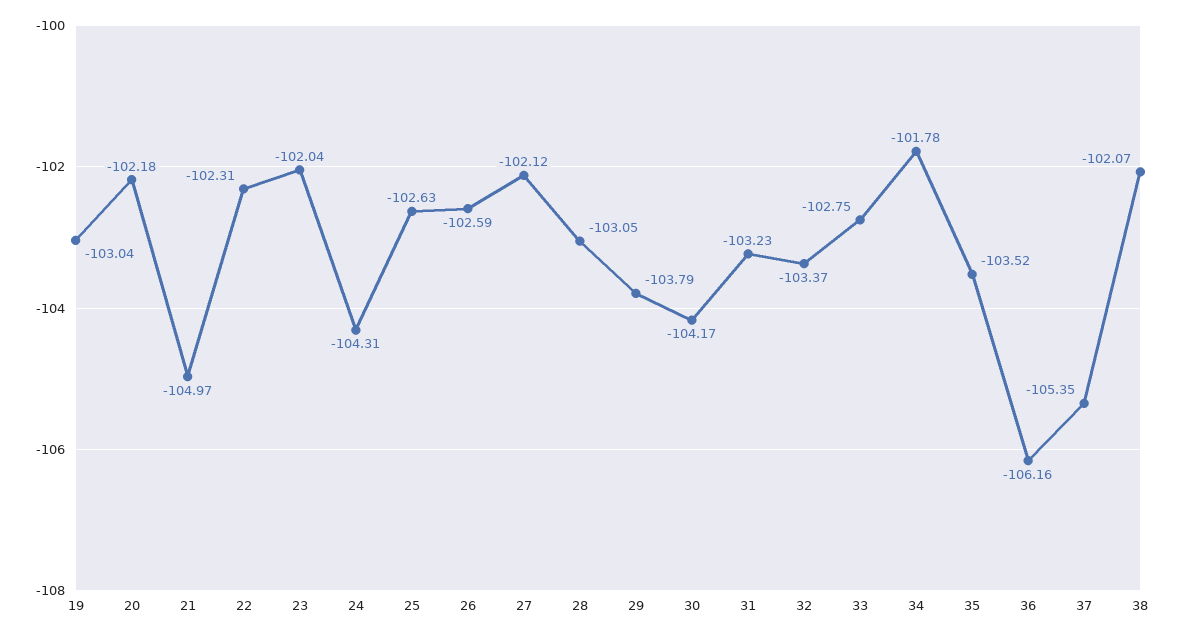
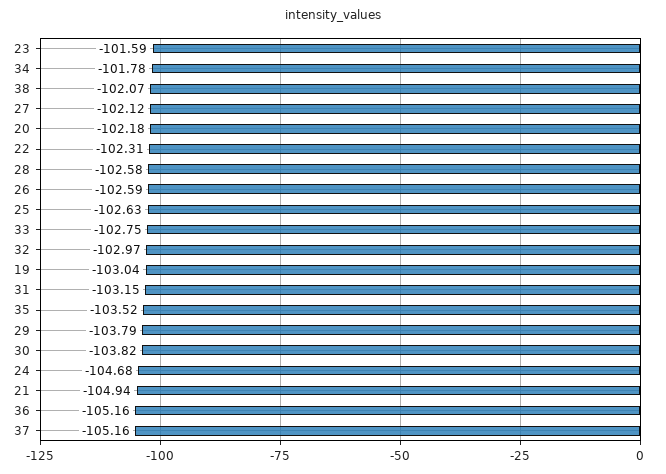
  {
    "19": -103.04,
    "20": -102.18,
-   "21": -104.97,
+   "21": -104.94,
    "22": -102.31,
-   "23": -102.04,
+   "23": -101.59,
-   "24": -104.31,
+   "24": -104.68,
    "25": -102.63,
    "26": -102.59,
    "27": -102.12,
-   "28": -103.05,
+   "28": -102.58,
    "29": -103.79,
-   "30": -104.17,
+   "30": -103.82,
-   "31": -103.23,
+   "31": -103.15,
-   "32": -103.37,
+   "32": -102.97,
    "33": -102.75,
    "34": -101.78,
    "35": -103.52,
-   "36": -106.16,
+   "36": -105.16,
-   "37": -105.35,
+   "37": -105.16,
    "38": -102.07
  }

